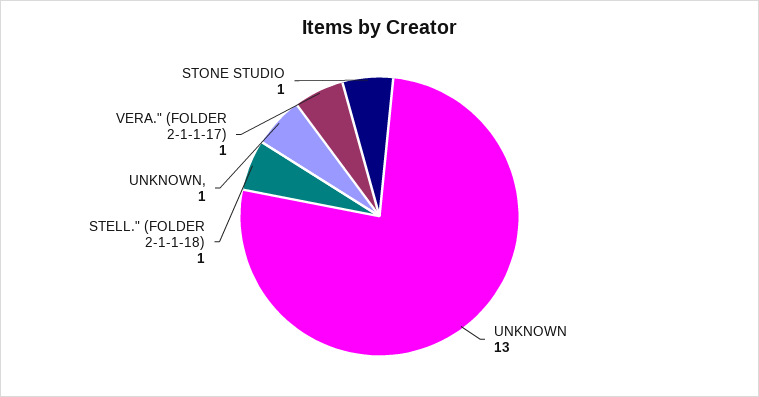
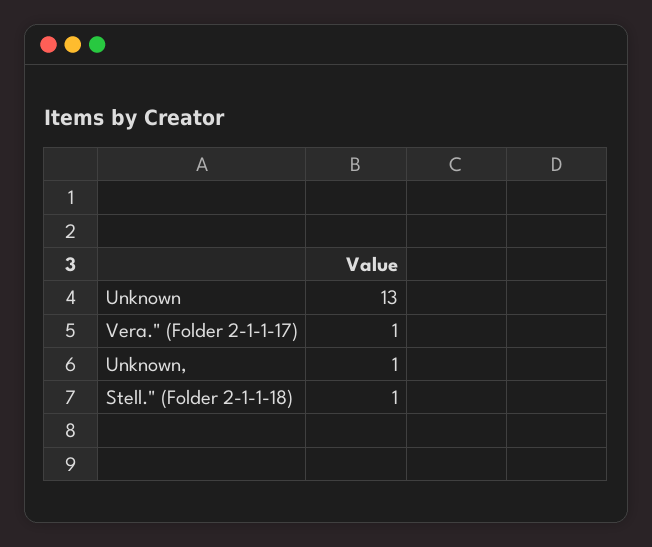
  {
    "UNKNOWN": 13,
    "STELL.\" (FOLDER 2-1-1-18)": 1,
    "UNKNOWN,": 1,
-   "VERA.\" (FOLDER 2-1-1-17)": 1,
+   "VERA.\" (FOLDER 2-1-1-17)": 1
-   "STONE STUDIO": 1
  }

